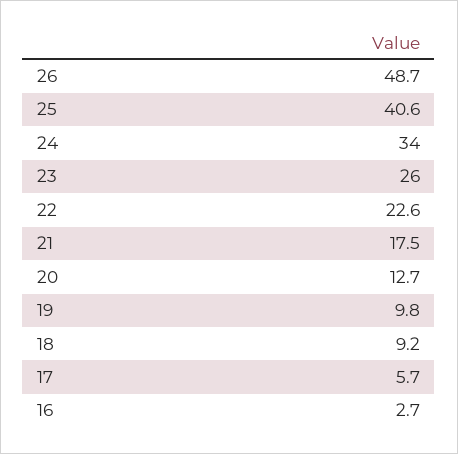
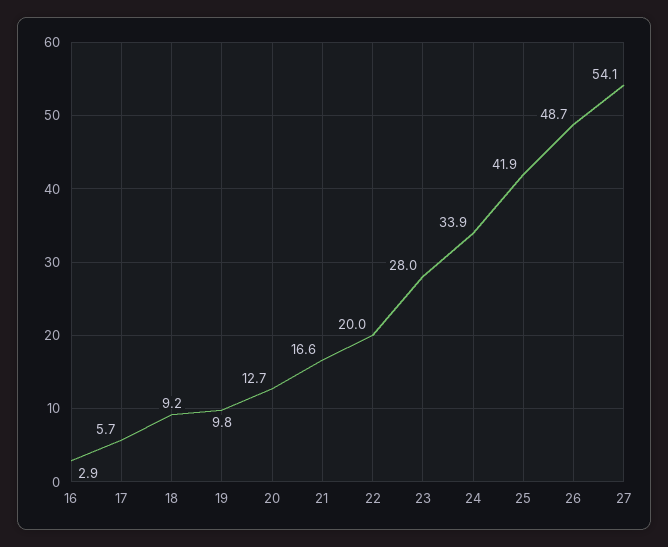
  {
    "26": 48.7,
-   "25": 40.6,
+   "25": 41.9,
-   "24": 34,
+   "24": 33.9,
-   "23": 26,
+   "23": 28,
-   "22": 22.6,
+   "22": 20,
-   "21": 17.5,
+   "21": 16.6,
    "20": 12.7,
    "19": 9.8,
    "18": 9.2,
    "17": 5.7,
-   "16": 2.7
+   "16": 2.9,
+   "27": 54.1
  }

